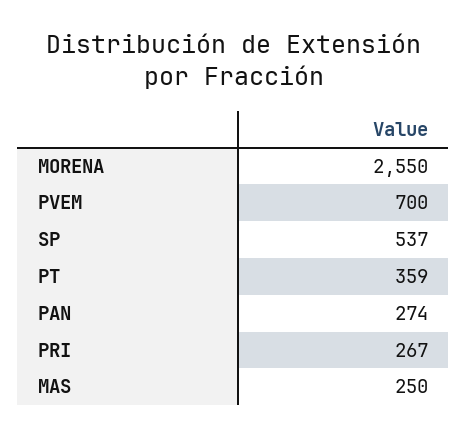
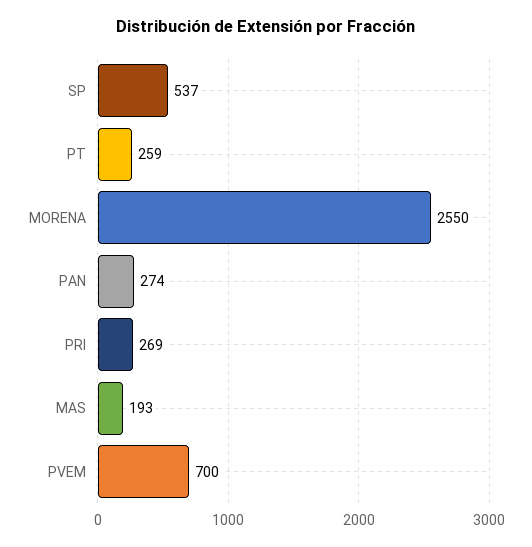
  {
    "MORENA": 2550,
    "PVEM": 700,
    "SP": 537,
-   "PT": 359,
+   "PT": 259,
    "PAN": 274,
-   "PRI": 267,
+   "PRI": 269,
-   "MAS": 250
+   "MAS": 193
  }

